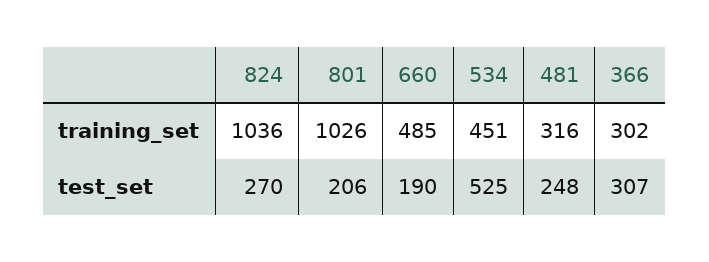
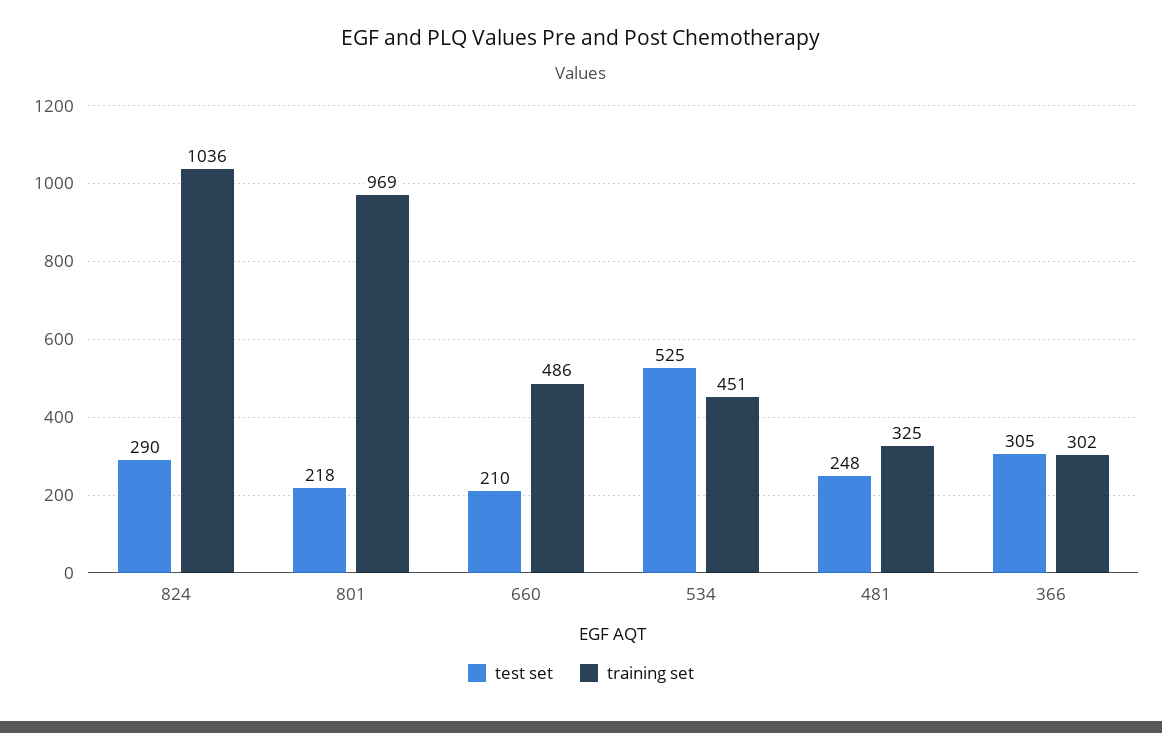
  {
    "training_set": {
      "824": 1036,
-     "801": 1026,
+     "801": 969,
-     "660": 485,
+     "660": 486,
      "534": 451,
-     "481": 316,
+     "481": 325,
      "366": 302
    },
    "test_set": {
-     "824": 270,
+     "824": 290,
-     "801": 206,
+     "801": 218,
-     "660": 190,
+     "660": 210,
      "534": 525,
      "481": 248,
-     "366": 307
+     "366": 305
    }
  }

